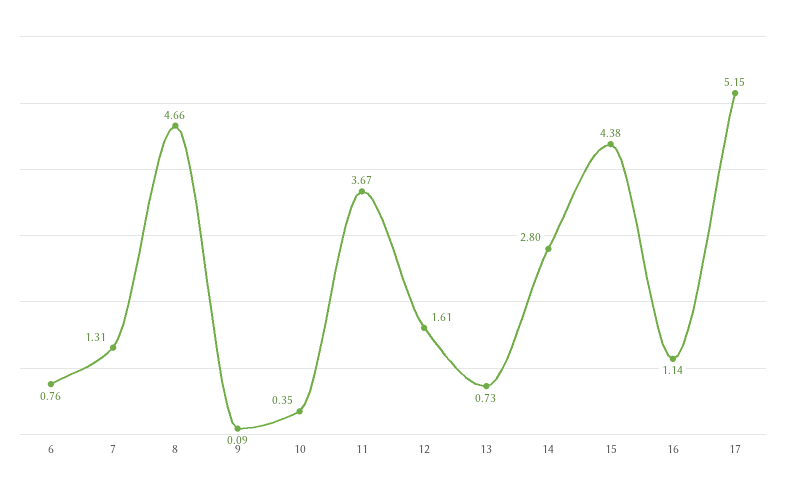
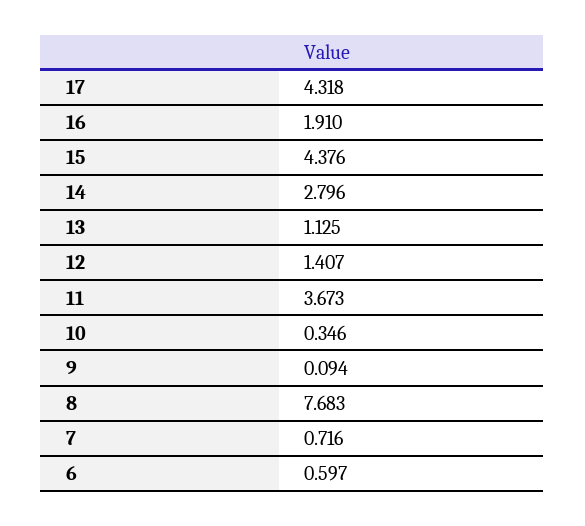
  {
-   "6": 0.76,
+   "6": 0.597,
-   "7": 1.31,
+   "7": 0.716,
-   "8": 4.66,
+   "8": 7.683,
    "9": 0.094,
    "10": 0.346,
    "11": 3.673,
-   "12": 1.61,
+   "12": 1.407,
-   "13": 0.73,
+   "13": 1.125,
    "14": 2.796,
    "15": 4.376,
-   "16": 1.14,
+   "16": 1.91,
-   "17": 5.15
+   "17": 4.318
  }

